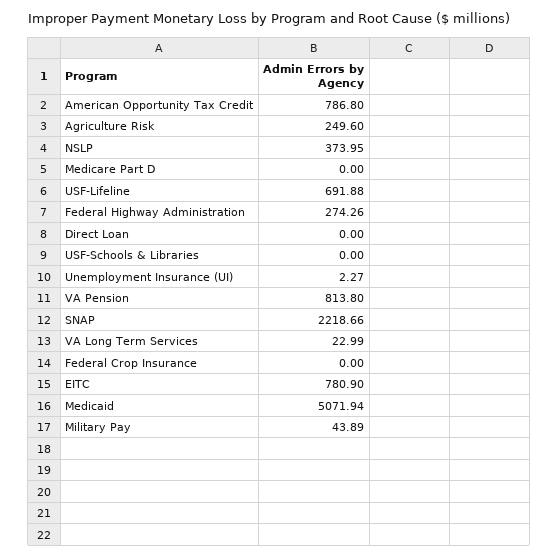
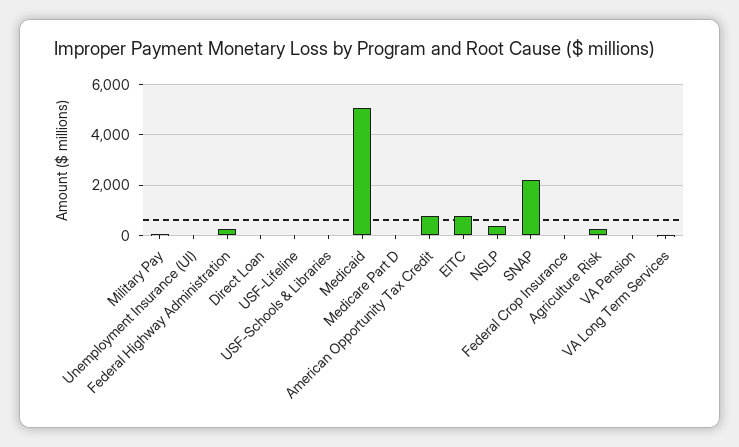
  {
    "American Opportunity Tax Credit": 786.8,
    "Agriculture Risk": 249.6,
    "NSLP": 373.95,
    "Medicare Part D": 0,
-   "USF-Lifeline": 691.88,
+   "USF-Lifeline": 0,
    "Federal Highway Administration": 274.26,
    "Direct Loan": 0,
    "USF-Schools & Libraries": 0,
    "Unemployment Insurance (UI)": 2.27,
-   "VA Pension": 813.8,
+   "VA Pension": 0,
    "SNAP": 2218.66,
    "VA Long Term Services": 22.99,
    "Federal Crop Insurance": 0,
    "EITC": 780.9,
    "Medicaid": 5071.94,
    "Military Pay": 43.89
  }

